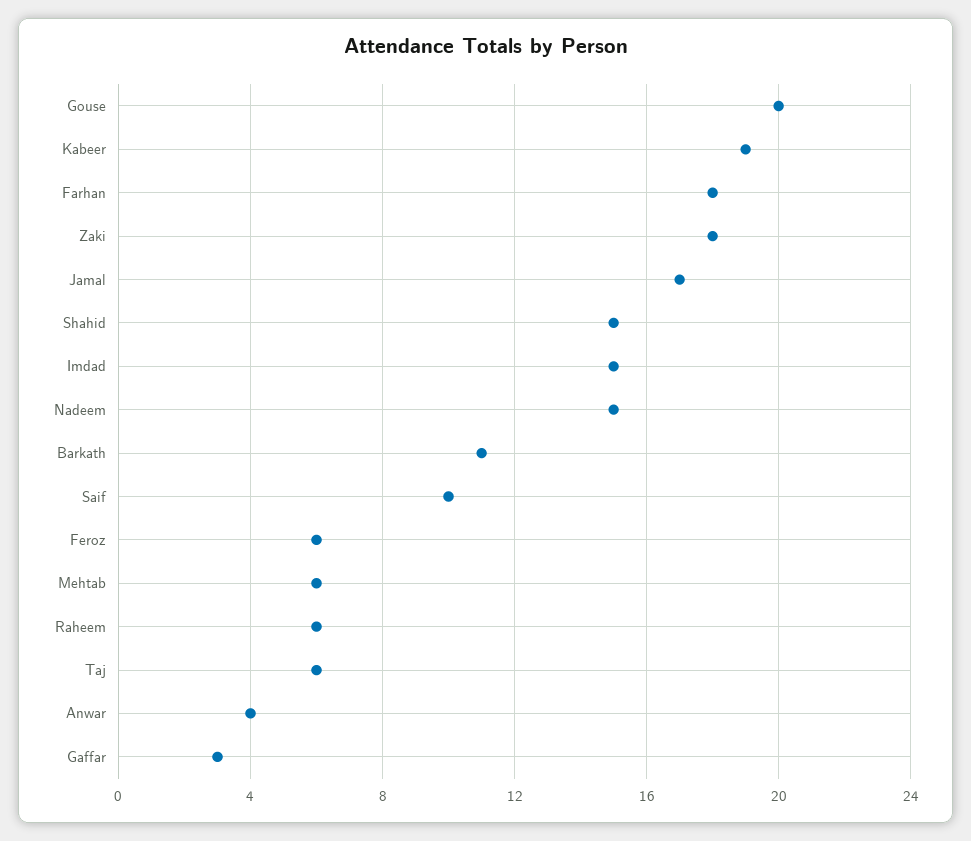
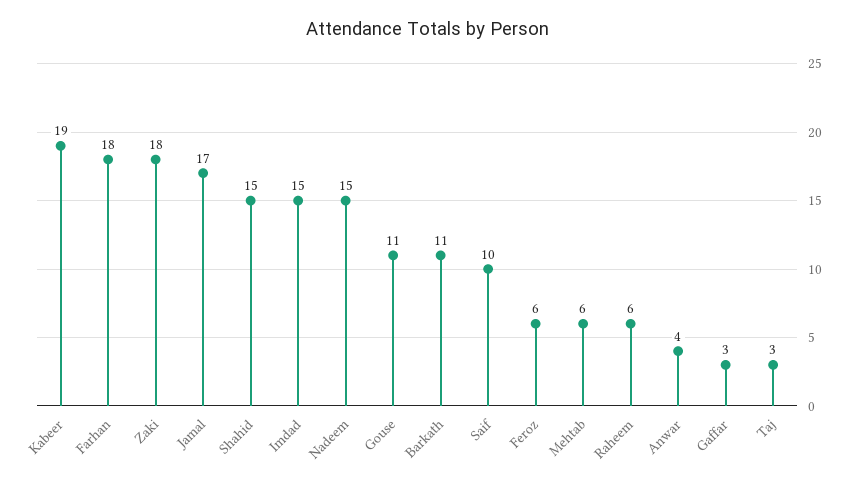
  {
-   "Gouse": 20,
+   "Gouse": 11,
    "Kabeer": 19,
    "Farhan": 18,
    "Zaki": 18,
    "Jamal": 17,
    "Shahid": 15,
    "Imdad": 15,
    "Nadeem": 15,
    "Barkath": 11,
    "Saif": 10,
    "Feroz": 6,
    "Mehtab": 6,
    "Raheem": 6,
-   "Taj": 6,
+   "Taj": 3,
    "Anwar": 4,
    "Gaffar": 3
  }

